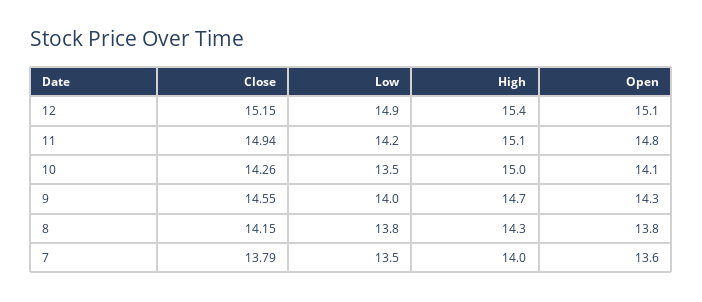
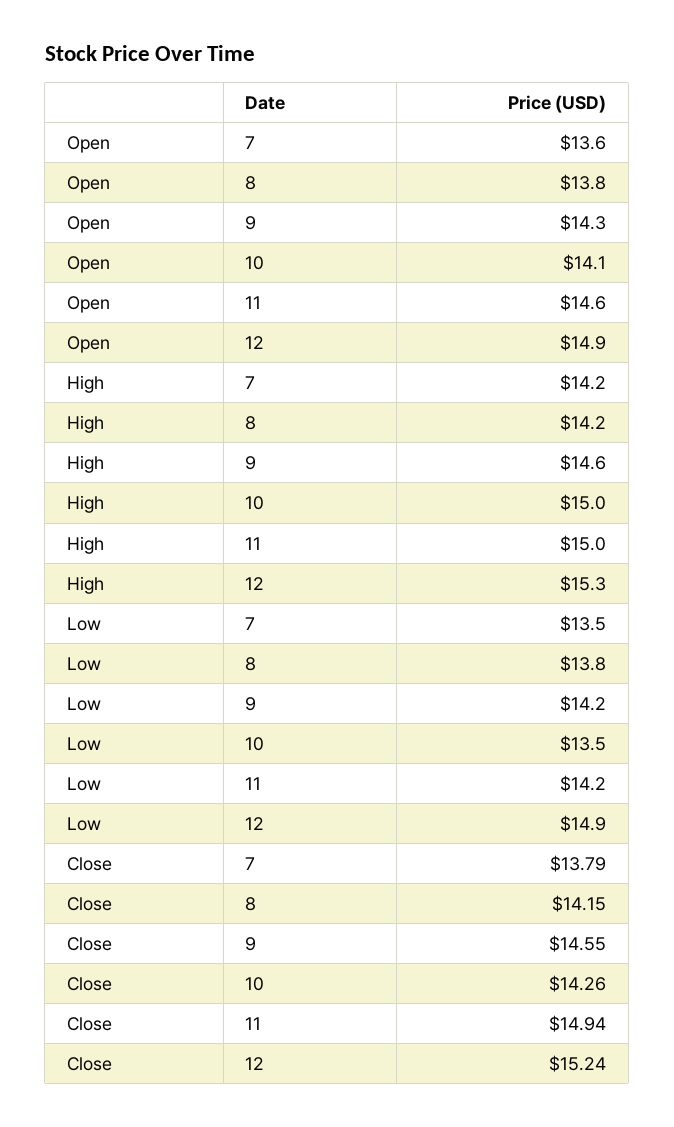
  {
    "Close": {
-     "12": 15.15,
+     "12": 15.24,
      "11": 14.94,
      "10": 14.26,
      "9": 14.55,
      "8": 14.15,
      "7": 13.79
    },
    "Low": {
      "12": 14.9,
      "11": 14.2,
      "10": 13.5,
-     "9": 14,
+     "9": 14.2,
      "8": 13.8,
      "7": 13.5
    },
    "High": {
-     "12": 15.4,
+     "12": 15.3,
-     "11": 15.1,
+     "11": 15,
      "10": 15,
-     "9": 14.7,
+     "9": 14.6,
-     "8": 14.3,
+     "8": 14.2,
-     "7": 14
+     "7": 14.2
    },
    "Open": {
-     "12": 15.1,
+     "12": 14.9,
-     "11": 14.8,
+     "11": 14.6,
      "10": 14.1,
      "9": 14.3,
      "8": 13.8,
      "7": 13.6
    }
  }

